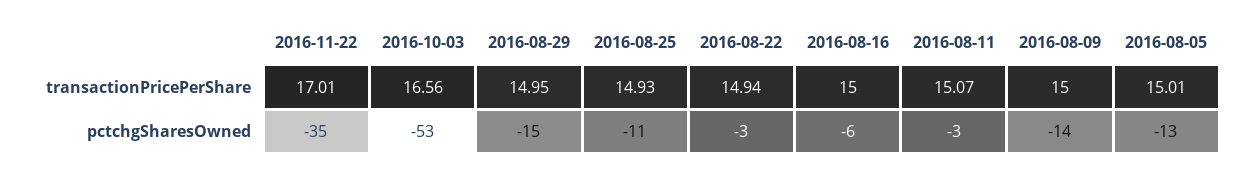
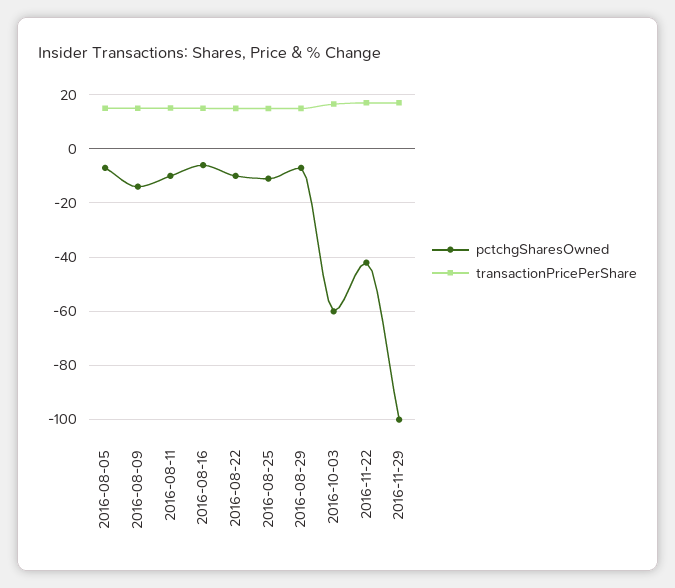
  {
    "transactionPricePerShare": {
      "2016-11-22": 17.01,
      "2016-10-03": 16.56,
      "2016-08-29": 14.95,
      "2016-08-25": 14.93,
      "2016-08-22": 14.94,
      "2016-08-16": 15,
      "2016-08-11": 15.07,
      "2016-08-09": 15,
-     "2016-08-05": 15.01
+     "2016-08-05": 15.01,
+     "2016-11-29": 17.5
    },
    "pctchgSharesOwned": {
-     "2016-11-22": -35,
+     "2016-11-22": -42.5,
-     "2016-10-03": -53,
+     "2016-10-03": -60,
-     "2016-08-29": -15,
+     "2016-08-29": -7.5,
      "2016-08-25": -11,
-     "2016-08-22": -3,
+     "2016-08-22": -10,
      "2016-08-16": -6,
-     "2016-08-11": -3,
+     "2016-08-11": -10,
      "2016-08-09": -14,
-     "2016-08-05": -13
+     "2016-08-05": -7.5,
+     "2016-11-29": -100
    }
  }

